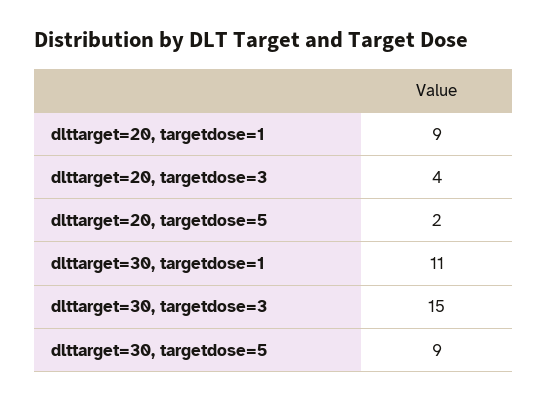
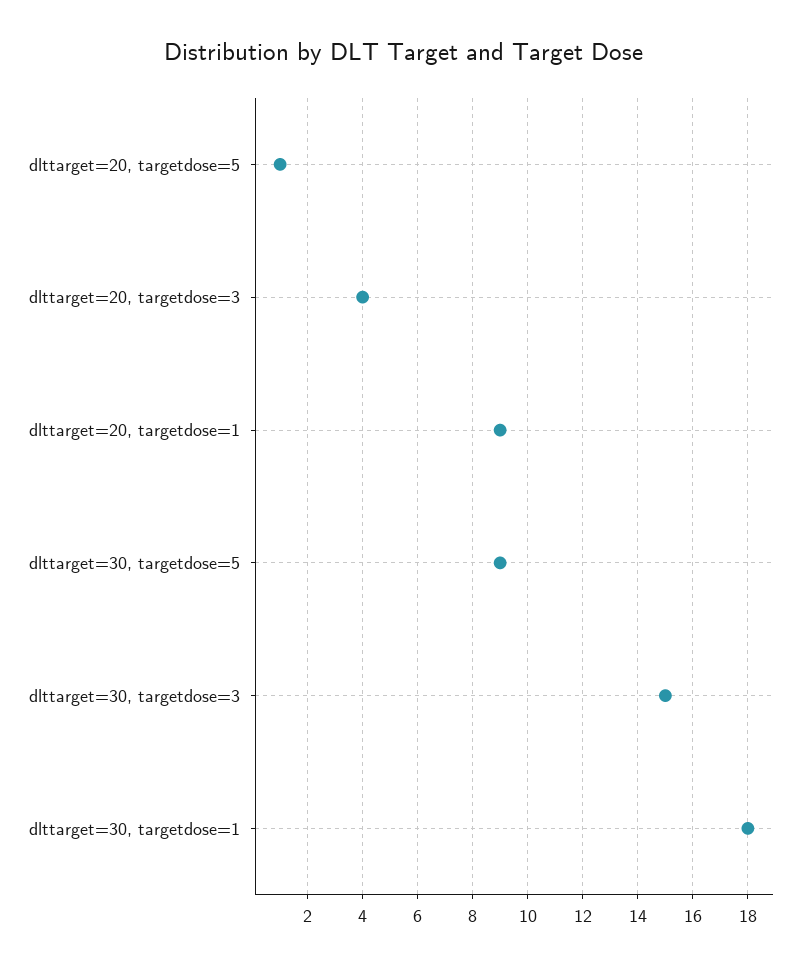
  {
    "dlttarget=20, targetdose=1": 9,
    "dlttarget=20, targetdose=3": 4,
-   "dlttarget=20, targetdose=5": 2,
+   "dlttarget=20, targetdose=5": 1,
-   "dlttarget=30, targetdose=1": 11,
+   "dlttarget=30, targetdose=1": 18,
    "dlttarget=30, targetdose=3": 15,
    "dlttarget=30, targetdose=5": 9
  }

